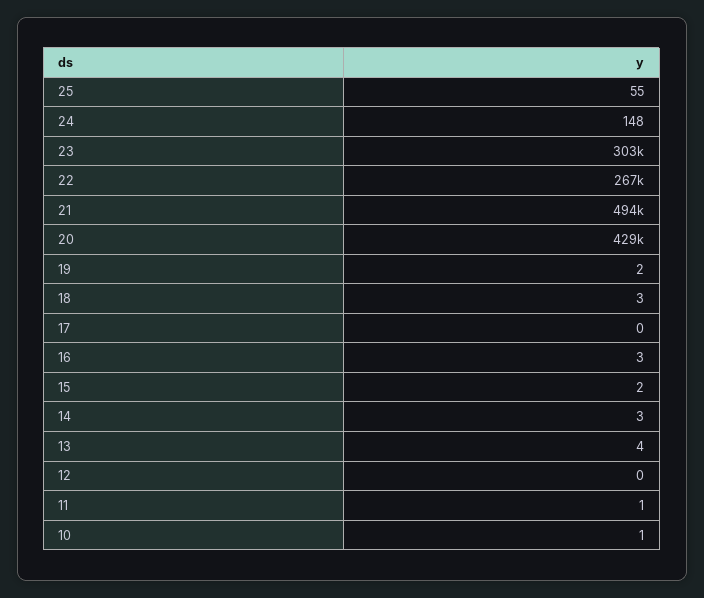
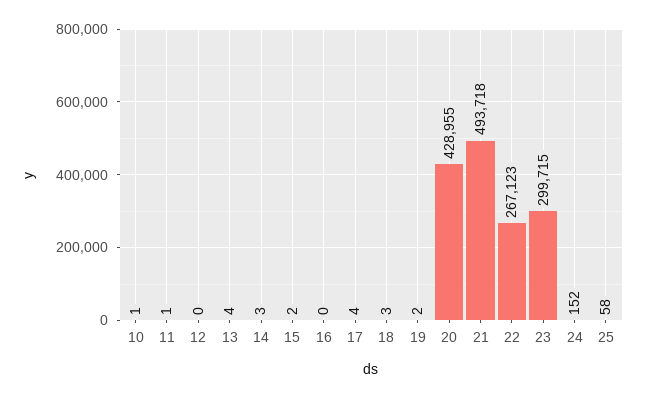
  {
-   "25": 55,
+   "25": 58,
-   "24": 148,
+   "24": 152,
-   "23": 303000,
+   "23": 299715,
    "22": 267123,
    "21": 493718,
    "20": 428955,
    "19": 2,
    "18": 3,
-   "17": 0,
+   "17": 4,
-   "16": 3,
+   "16": 0,
    "15": 2,
    "14": 3,
    "13": 4,
    "12": 0,
    "11": 1,
    "10": 1
  }

